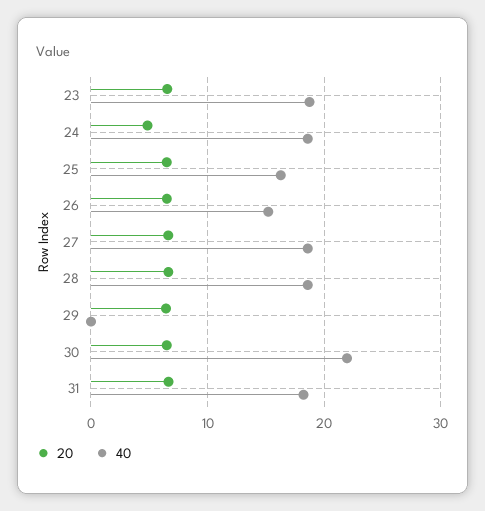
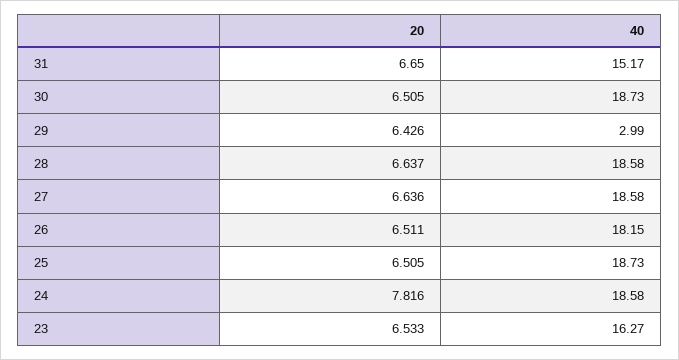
  {
    "20": {
      "23": 6.533,
-     "24": 5,
+     "24": 7.816,
      "25": 6.505,
      "26": 6.511,
      "27": 6.636,
      "28": 6.637,
      "29": 6.426,
      "30": 6.505,
      "31": 6.65
    },
    "40": {
-     "23": 19,
+     "23": 16.27,
      "24": 18.58,
-     "25": 16,
+     "25": 18.73,
-     "26": 15,
+     "26": 18.15,
      "27": 18.58,
      "28": 18.58,
-     "29": 0,
+     "29": 2.99,
-     "30": 22,
+     "30": 18.73,
-     "31": 18
+     "31": 15.17
    }
  }

